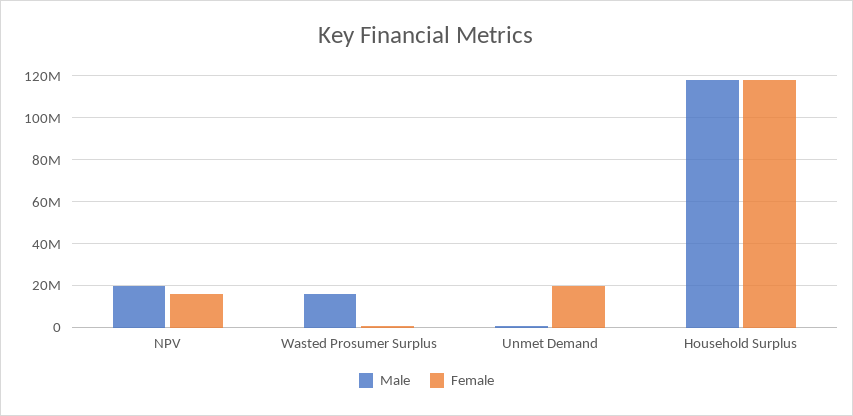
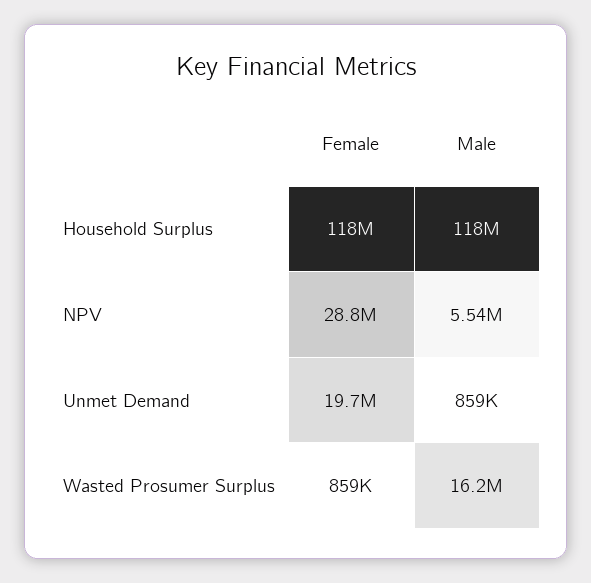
  {
    "Male": {
-     "NPV": 20000000,
+     "NPV": 5540000,
      "Wasted Prosumer Surplus": 16200000,
      "Unmet Demand": 859000,
      "Household Surplus": 118000000
    },
    "Female": {
-     "NPV": 15000000,
+     "NPV": 28800000,
      "Wasted Prosumer Surplus": 859000,
      "Unmet Demand": 19700000,
      "Household Surplus": 118000000
    }
  }

